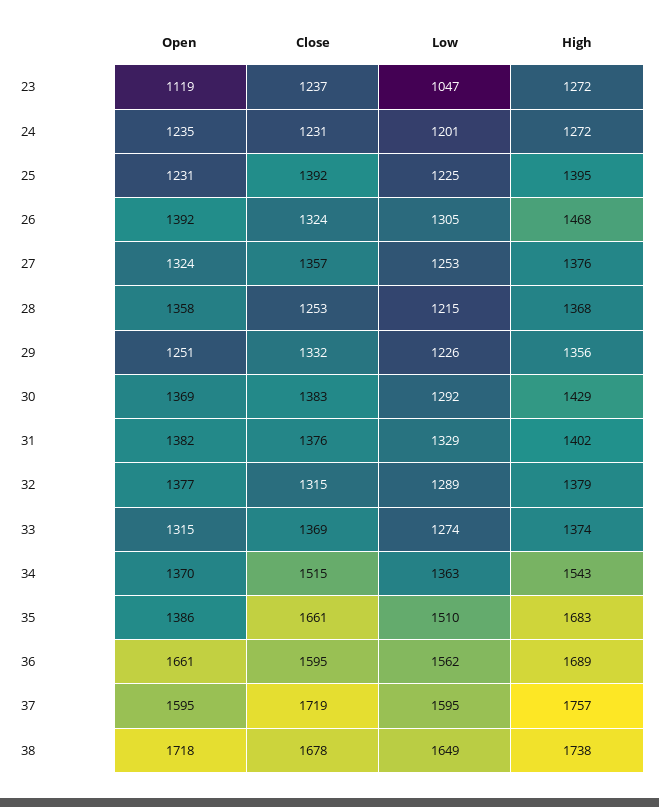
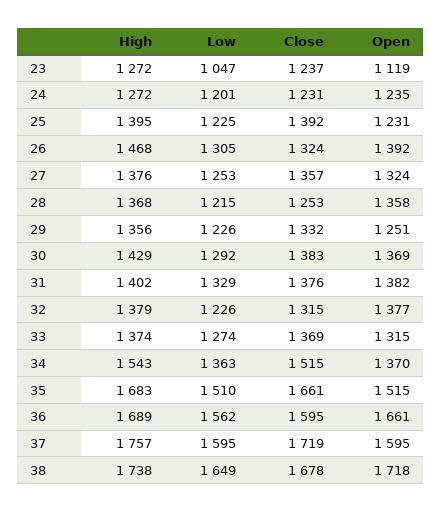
  {
    "Open": {
      "23": 1119,
      "24": 1235,
      "25": 1231,
      "26": 1392,
      "27": 1324,
      "28": 1358,
      "29": 1251,
      "30": 1369,
      "31": 1382,
      "32": 1377,
      "33": 1315,
      "34": 1370,
-     "35": 1386,
+     "35": 1515,
      "36": 1661,
      "37": 1595,
      "38": 1718
    },
    "Close": {
      "23": 1237,
      "24": 1231,
      "25": 1392,
      "26": 1324,
      "27": 1357,
      "28": 1253,
      "29": 1332,
      "30": 1383,
      "31": 1376,
      "32": 1315,
      "33": 1369,
      "34": 1515,
      "35": 1661,
      "36": 1595,
      "37": 1719,
      "38": 1678
    },
    "Low": {
      "23": 1047,
      "24": 1201,
      "25": 1225,
      "26": 1305,
      "27": 1253,
      "28": 1215,
      "29": 1226,
      "30": 1292,
      "31": 1329,
-     "32": 1289,
+     "32": 1226,
      "33": 1274,
      "34": 1363,
      "35": 1510,
      "36": 1562,
      "37": 1595,
      "38": 1649
    },
    "High": {
      "23": 1272,
      "24": 1272,
      "25": 1395,
      "26": 1468,
      "27": 1376,
      "28": 1368,
      "29": 1356,
      "30": 1429,
      "31": 1402,
      "32": 1379,
      "33": 1374,
      "34": 1543,
      "35": 1683,
      "36": 1689,
      "37": 1757,
      "38": 1738
    }
  }

